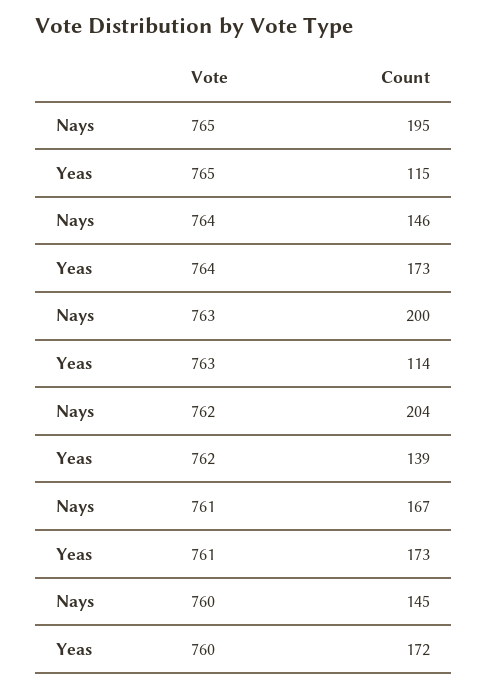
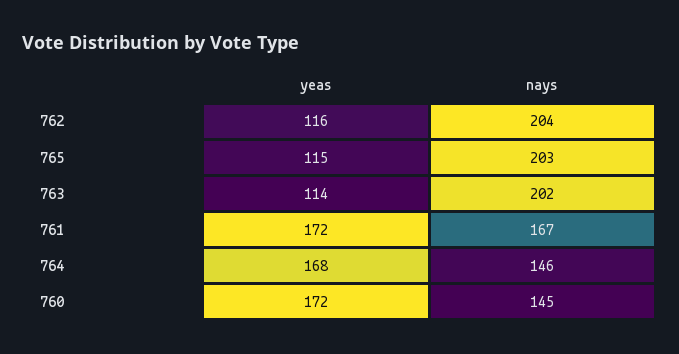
  {
    "Nays": {
-     "765": 195,
+     "765": 203,
      "764": 146,
-     "763": 200,
+     "763": 202,
      "762": 204,
      "761": 167,
      "760": 145
    },
    "Yeas": {
      "765": 115,
-     "764": 173,
+     "764": 168,
      "763": 114,
-     "762": 139,
+     "762": 116,
-     "761": 173,
+     "761": 172,
      "760": 172
    }
  }

